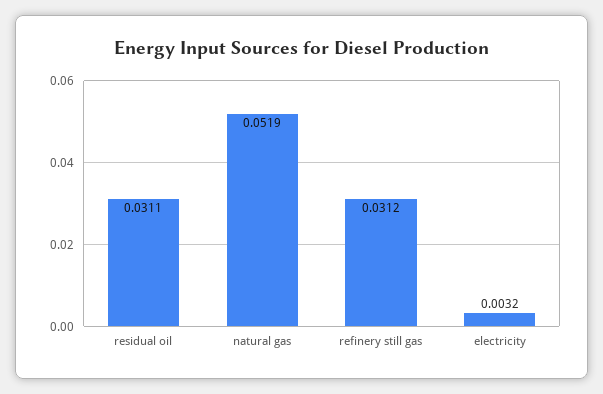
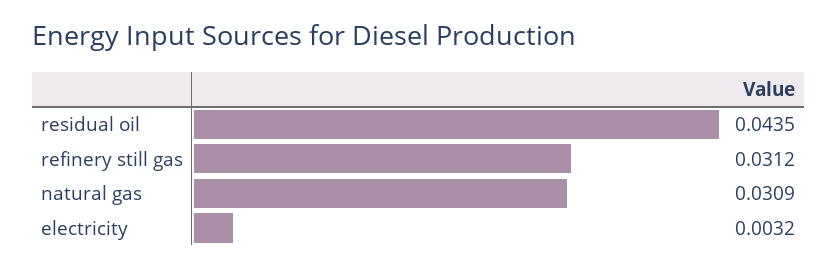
  {
-   "residual oil": 0.0311,
+   "residual oil": 0.0435,
-   "natural gas": 0.0519,
+   "natural gas": 0.0309,
    "refinery still gas": 0.0312,
    "electricity": 0.0032
  }

